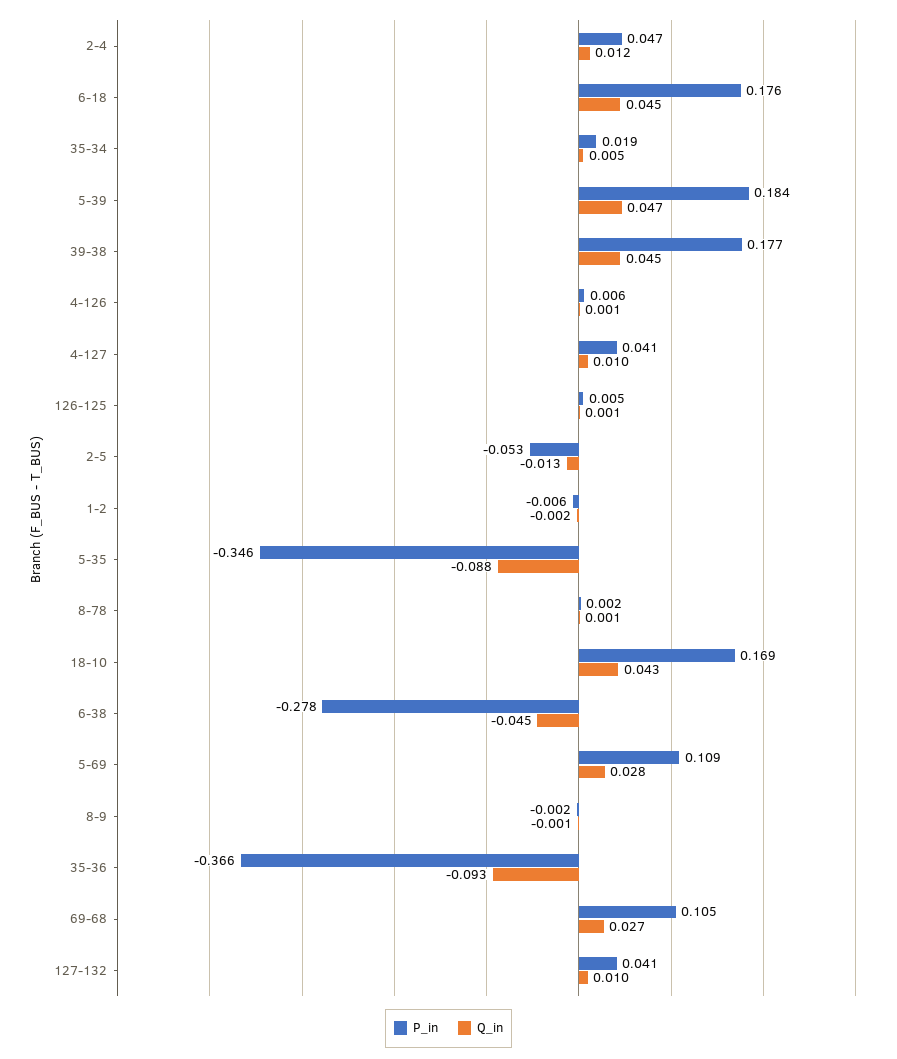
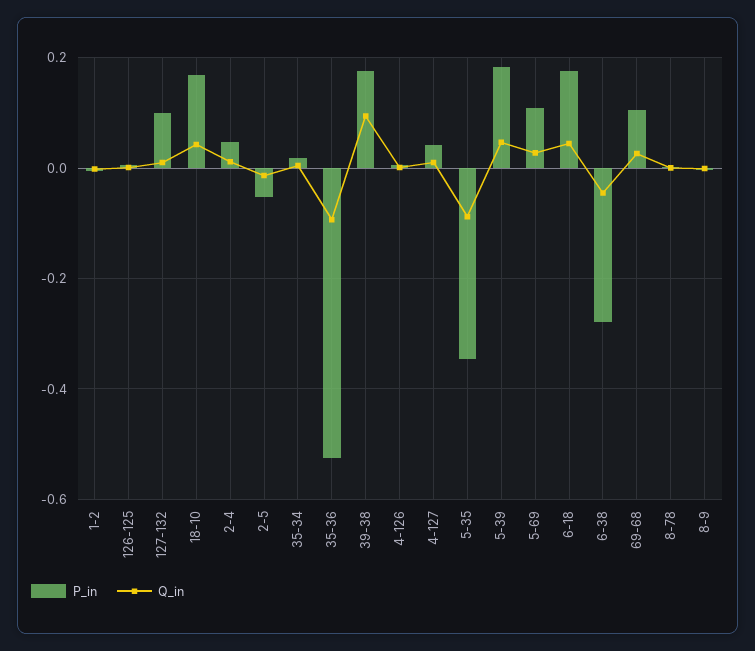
  {
    "P_in": {
      "2-4": 0.047,
      "6-18": 0.176,
      "35-34": 0.019,
      "5-39": 0.184,
      "39-38": 0.177,
      "4-126": 0.006,
      "4-127": 0.041,
      "126-125": 0.005,
      "2-5": -0.053,
      "1-2": -0.006,
      "5-35": -0.346,
      "8-78": 0.002,
      "18-10": 0.169,
      "6-38": -0.278,
      "5-69": 0.109,
      "8-9": -0.002,
-     "35-36": -0.366,
+     "35-36": -0.52,
      "69-68": 0.105,
-     "127-132": 0.041
+     "127-132": 0.1
    },
    "Q_in": {
      "2-4": 0.012,
      "6-18": 0.045,
      "35-34": 0.005,
      "5-39": 0.047,
-     "39-38": 0.045,
+     "39-38": 0.1,
      "4-126": 0.001,
      "4-127": 0.01,
      "126-125": 0.001,
      "2-5": -0.013,
      "1-2": -0.002,
      "5-35": -0.088,
      "8-78": 0.001,
      "18-10": 0.043,
      "6-38": -0.045,
      "5-69": 0.028,
      "8-9": -0.001,
      "35-36": -0.093,
      "69-68": 0.027,
      "127-132": 0.01
    }
  }

